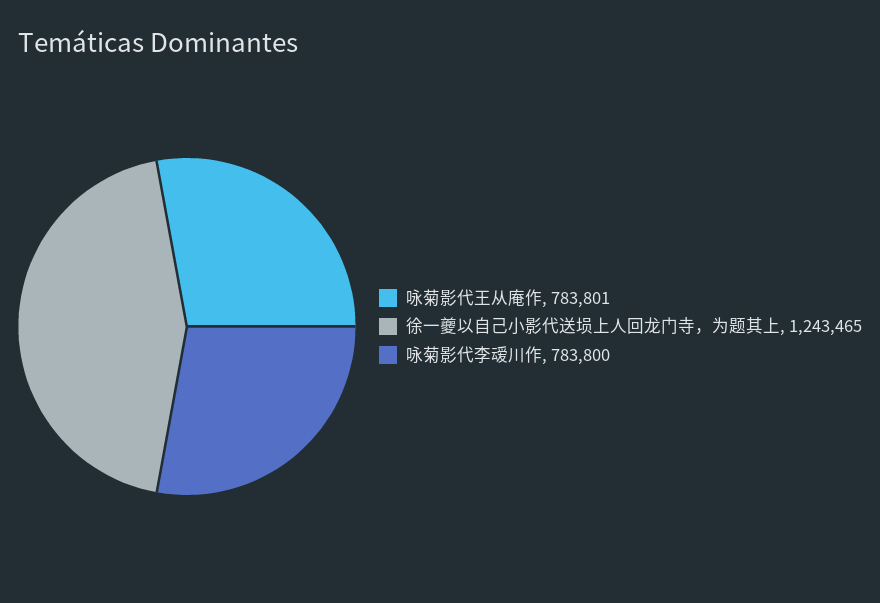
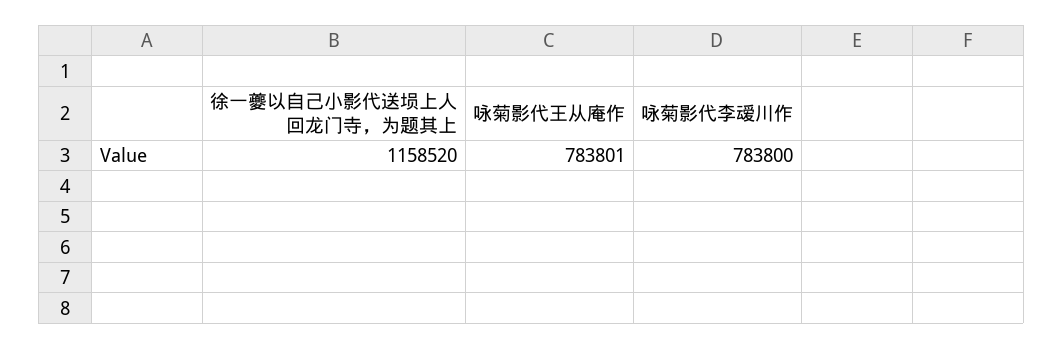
  {
    "咏菊影代王从庵作": 783801,
-   "徐一夔以自己小影代送埙上人回龙门寺，为题其上": 1243465,
+   "徐一夔以自己小影代送埙上人回龙门寺，为题其上": 1158520,
    "咏菊影代李叆川作": 783800
  }

